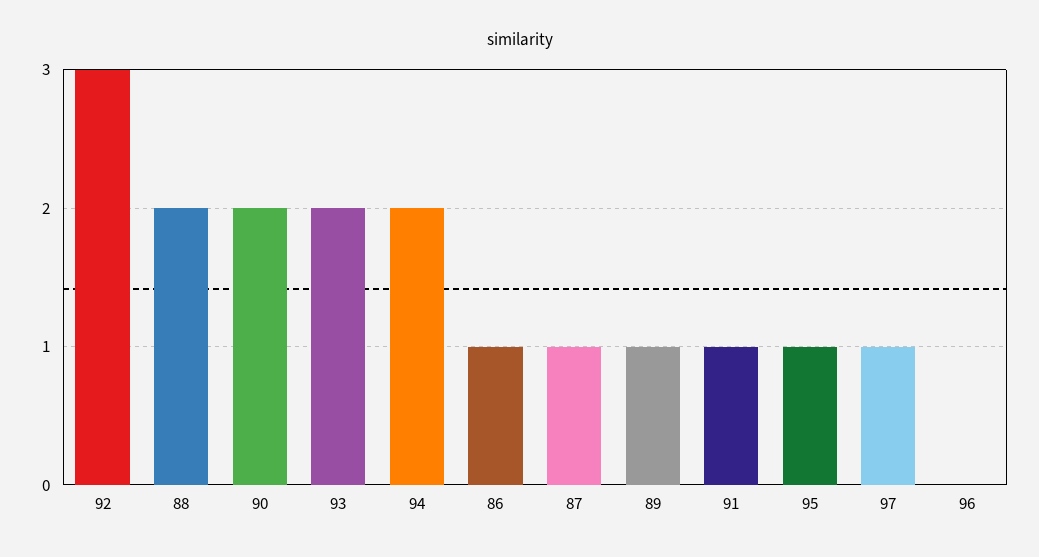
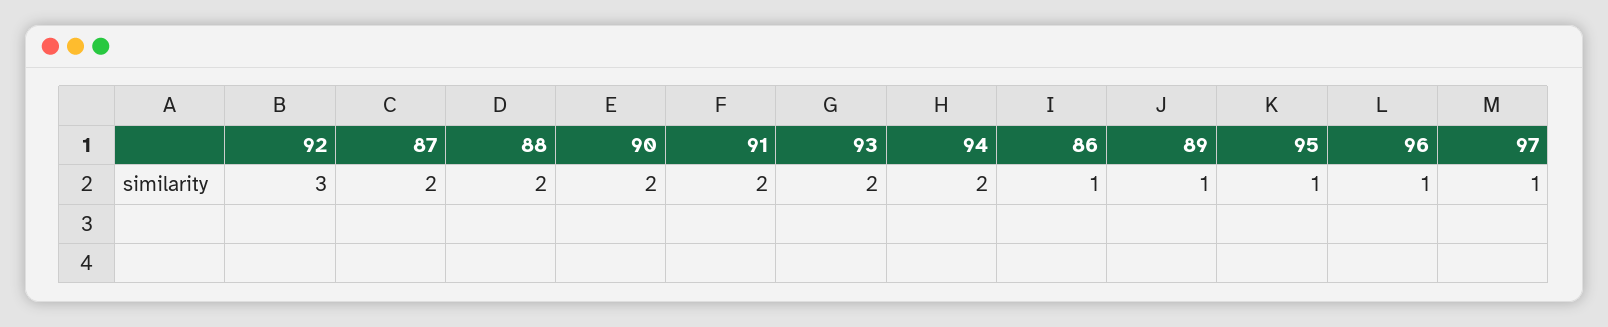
  {
    "92": 3,
    "88": 2,
    "90": 2,
    "93": 2,
    "94": 2,
    "86": 1,
-   "87": 1,
+   "87": 2,
    "89": 1,
-   "91": 1,
+   "91": 2,
    "95": 1,
    "97": 1,
-   "96": 0
+   "96": 1
  }

